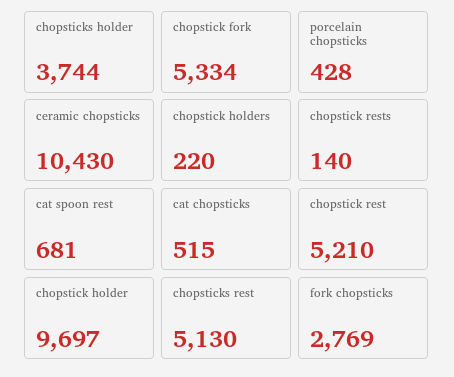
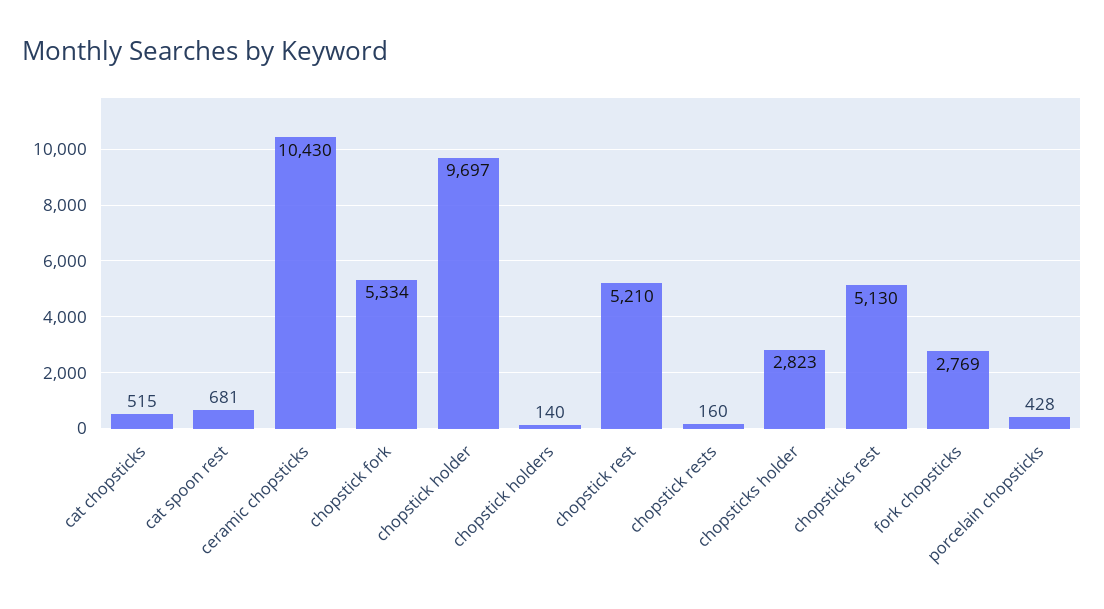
  {
-   "chopsticks holder": 3744,
+   "chopsticks holder": 2823,
    "chopstick fork": 5334,
    "porcelain chopsticks": 428,
    "ceramic chopsticks": 10430,
-   "chopstick holders": 220,
+   "chopstick holders": 140,
-   "chopstick rests": 140,
+   "chopstick rests": 160,
    "cat spoon rest": 681,
    "cat chopsticks": 515,
    "chopstick rest": 5210,
    "chopstick holder": 9697,
    "chopsticks rest": 5130,
    "fork chopsticks": 2769
  }

